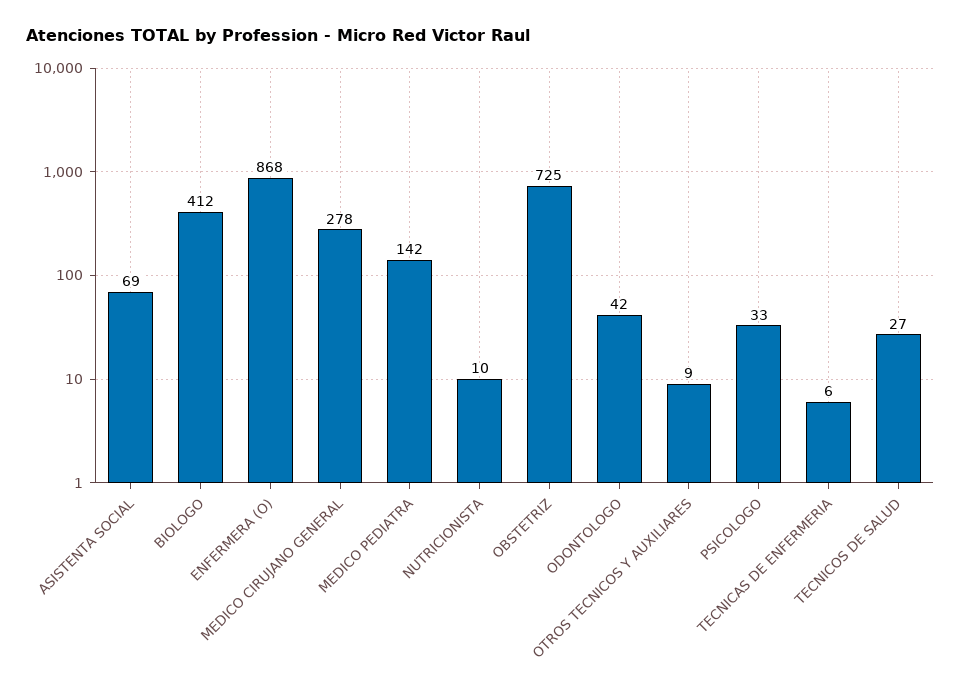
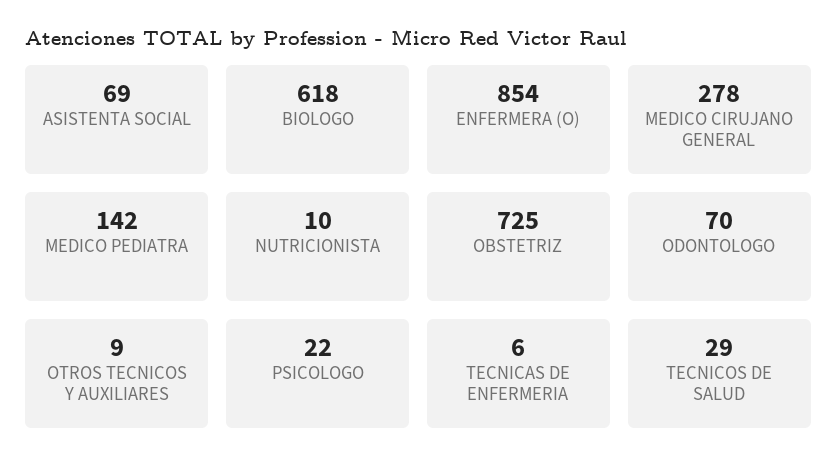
  {
    "ASISTENTA SOCIAL": 69,
-   "BIOLOGO": 412,
+   "BIOLOGO": 618,
-   "ENFERMERA (O)": 868,
+   "ENFERMERA (O)": 854,
    "MEDICO CIRUJANO GENERAL": 278,
    "MEDICO PEDIATRA": 142,
    "NUTRICIONISTA": 10,
    "OBSTETRIZ": 725,
-   "ODONTOLOGO": 42,
+   "ODONTOLOGO": 70,
    "OTROS TECNICOS Y AUXILIARES": 9,
-   "PSICOLOGO": 33,
+   "PSICOLOGO": 22,
    "TECNICAS DE ENFERMERIA": 6,
-   "TECNICOS DE SALUD": 27
+   "TECNICOS DE SALUD": 29
  }

